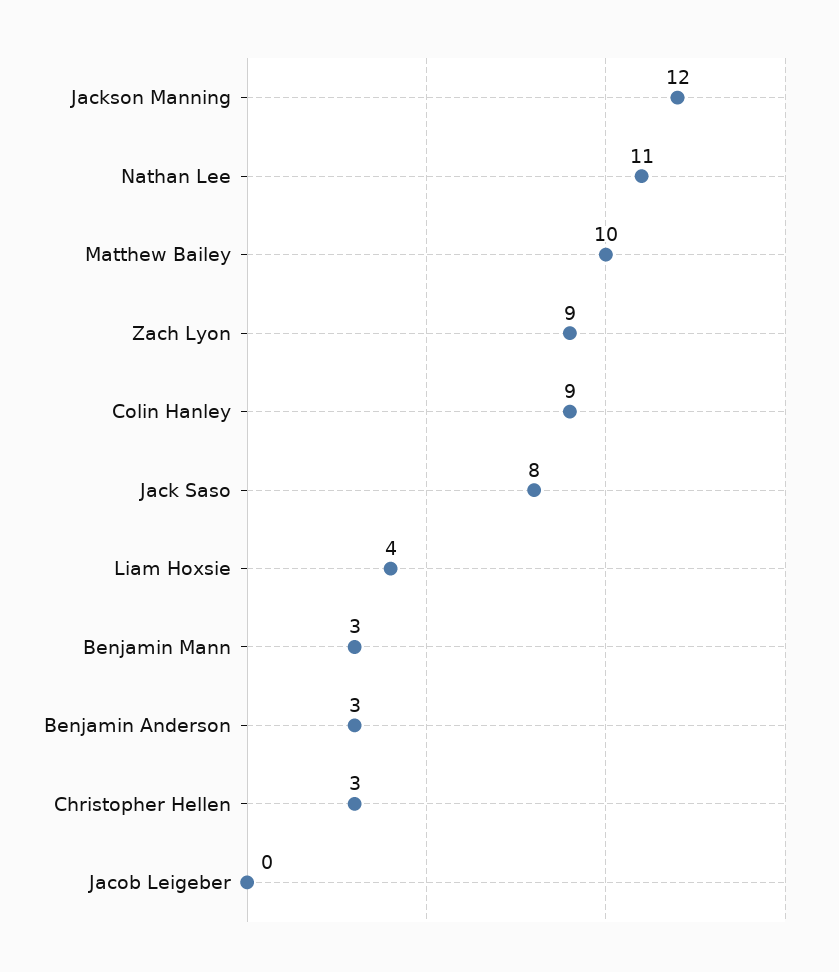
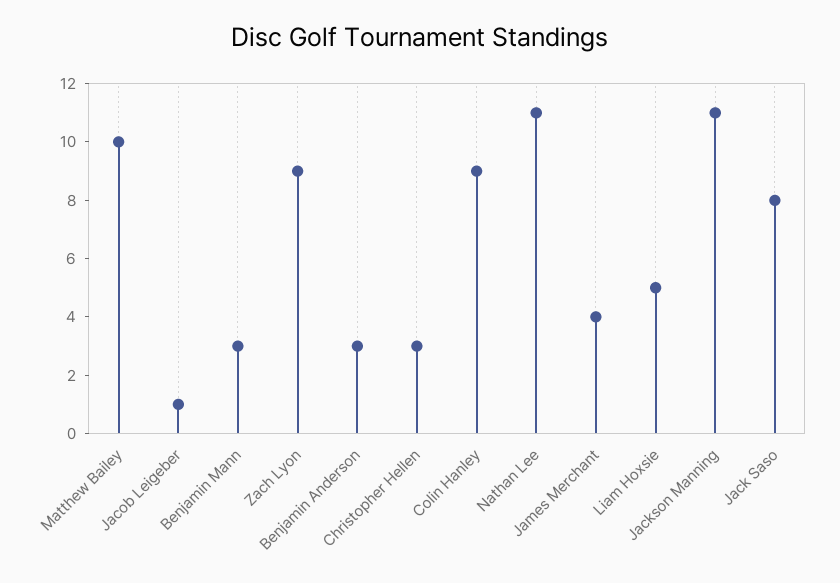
  {
-   "Jackson Manning": 12,
+   "Jackson Manning": 11,
    "Nathan Lee": 11,
    "Matthew Bailey": 10,
    "Zach Lyon": 9,
    "Colin Hanley": 9,
    "Jack Saso": 8,
-   "Liam Hoxsie": 4,
+   "Liam Hoxsie": 5,
    "Benjamin Mann": 3,
    "Benjamin Anderson": 3,
    "Christopher Hellen": 3,
-   "Jacob Leigeber": 0
+   "Jacob Leigeber": 1,
+   "James Merchant": 4
  }

